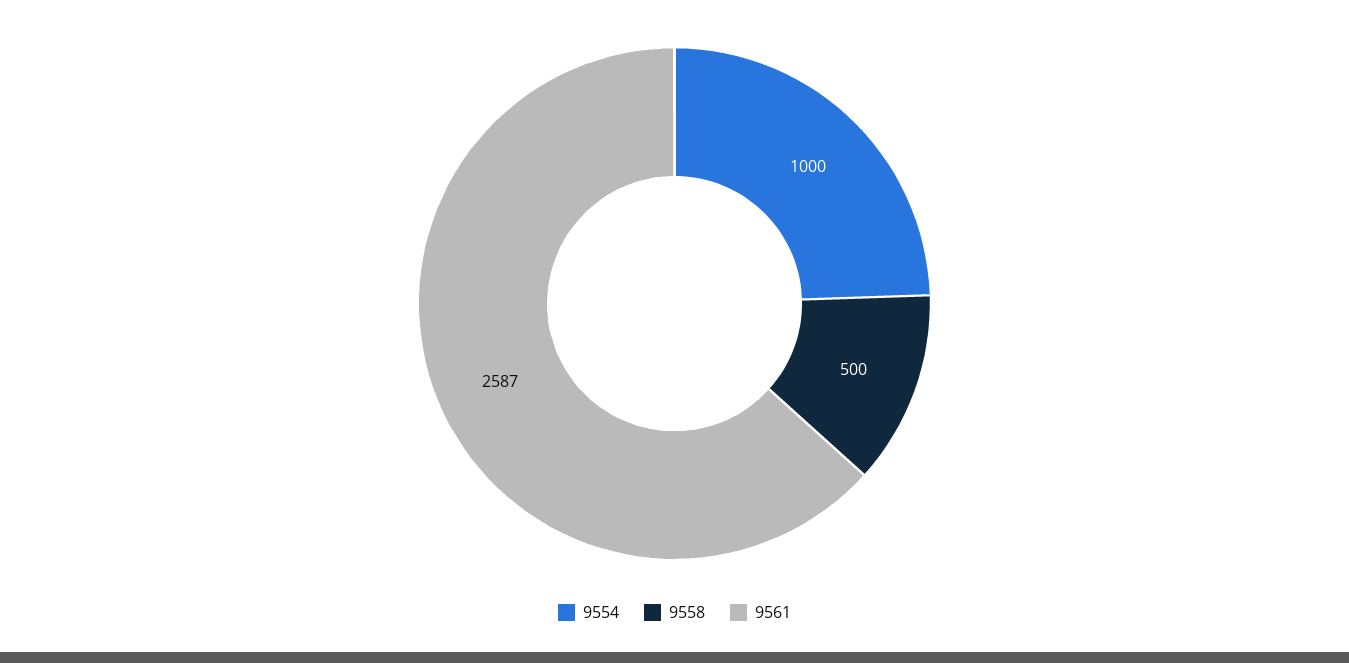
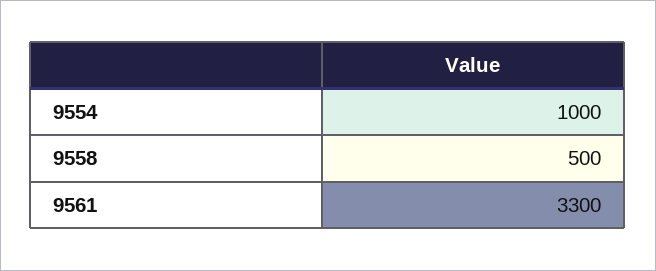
  {
    "9554": 1000,
    "9558": 500,
-   "9561": 2587
+   "9561": 3300
  }

